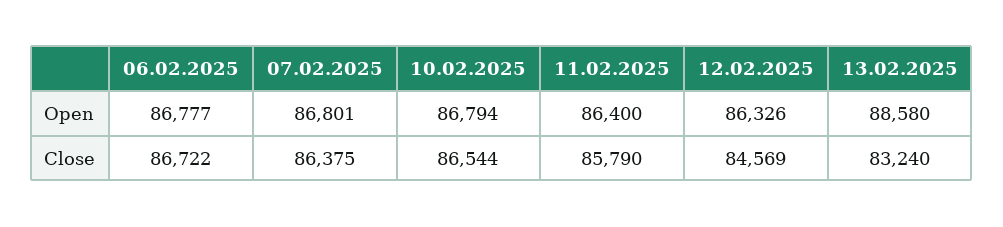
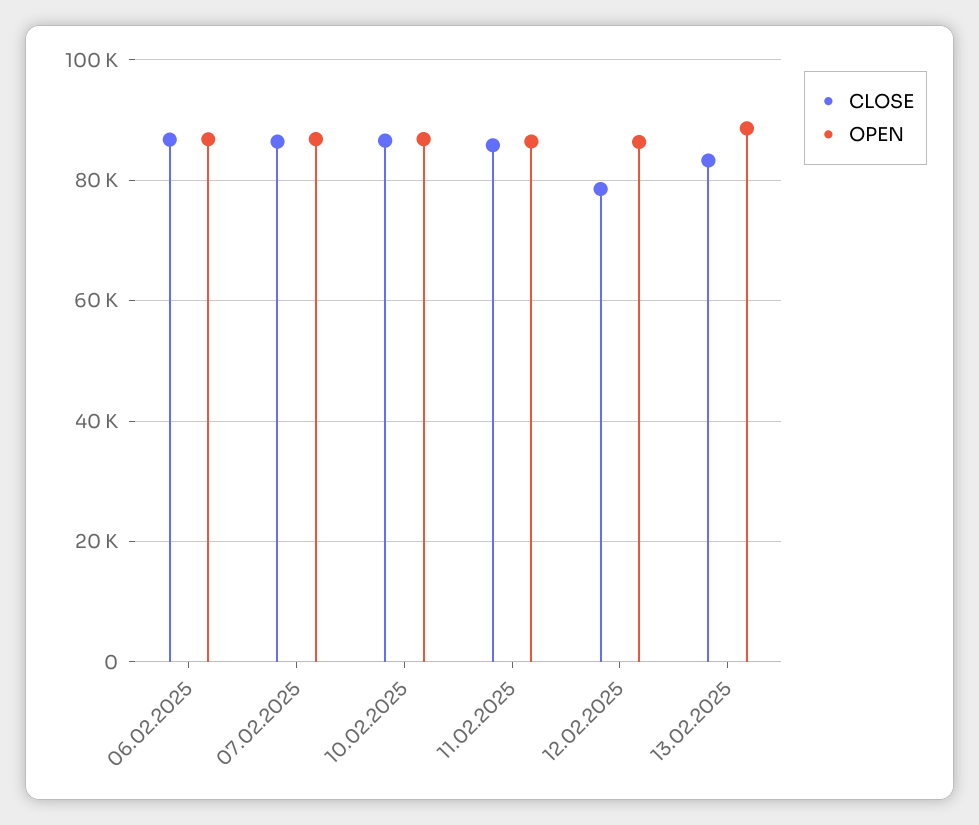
  {
    "Open": {
      "06.02.2025": 86777,
      "07.02.2025": 86801,
      "10.02.2025": 86794,
      "11.02.2025": 86400,
      "12.02.2025": 86326,
      "13.02.2025": 88580
    },
    "Close": {
      "06.02.2025": 86722,
      "07.02.2025": 86375,
      "10.02.2025": 86544,
      "11.02.2025": 85790,
-     "12.02.2025": 84569,
+     "12.02.2025": 78000,
      "13.02.2025": 83240
    }
  }

